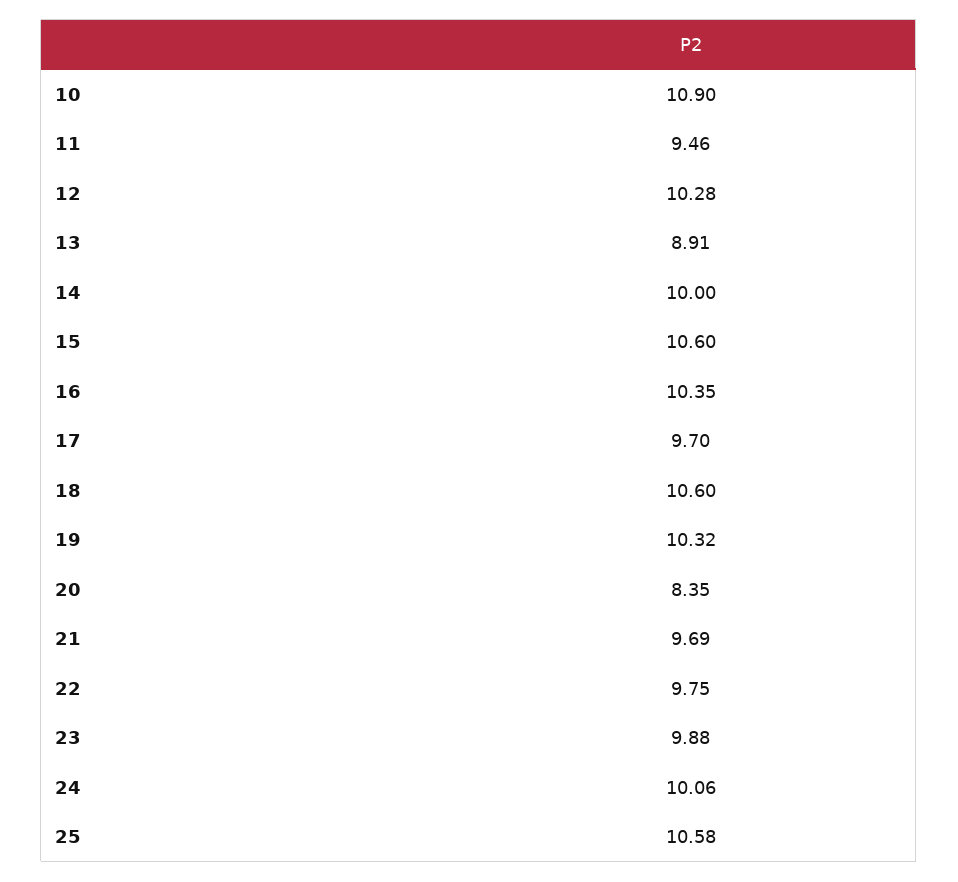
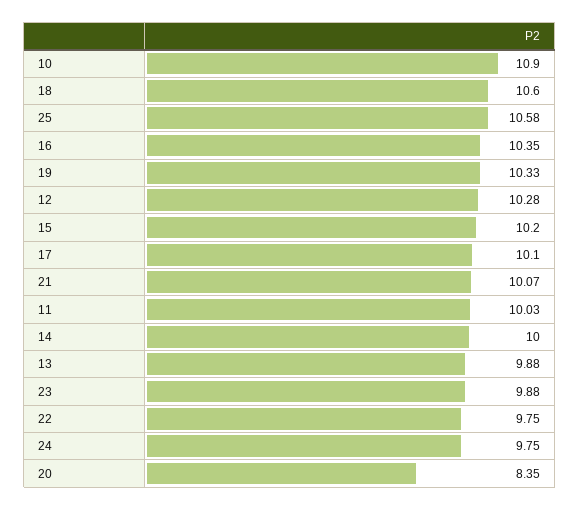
  {
    "10": 10.9,
-   "11": 9.46,
+   "11": 10.03,
    "12": 10.28,
-   "13": 8.91,
+   "13": 9.88,
    "14": 10,
-   "15": 10.6,
+   "15": 10.2,
    "16": 10.35,
-   "17": 9.7,
+   "17": 10.1,
    "18": 10.6,
-   "19": 10.32,
+   "19": 10.33,
    "20": 8.35,
-   "21": 9.69,
+   "21": 10.07,
    "22": 9.75,
    "23": 9.88,
-   "24": 10.06,
+   "24": 9.75,
    "25": 10.58
  }

